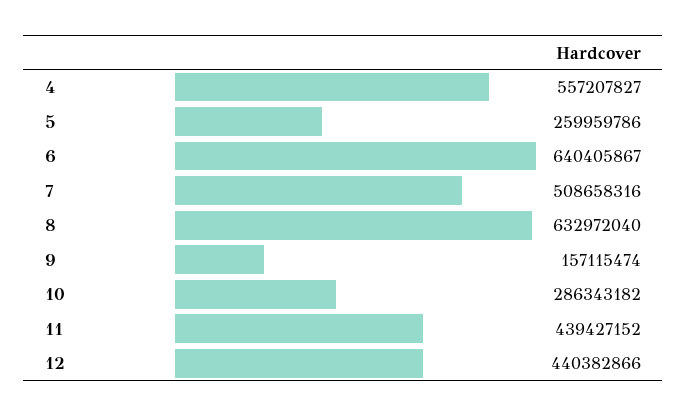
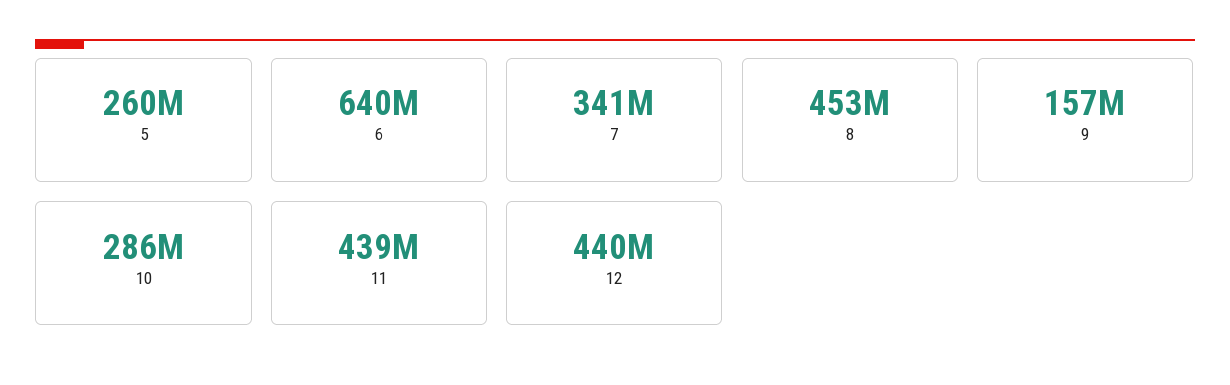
  {
-   "4": 557207827,
    "5": 259959786,
    "6": 640405867,
-   "7": 508658316,
+   "7": 341000000,
-   "8": 632972040,
+   "8": 453000000,
    "9": 157115474,
    "10": 286343182,
    "11": 439427152,
    "12": 440382866
  }

